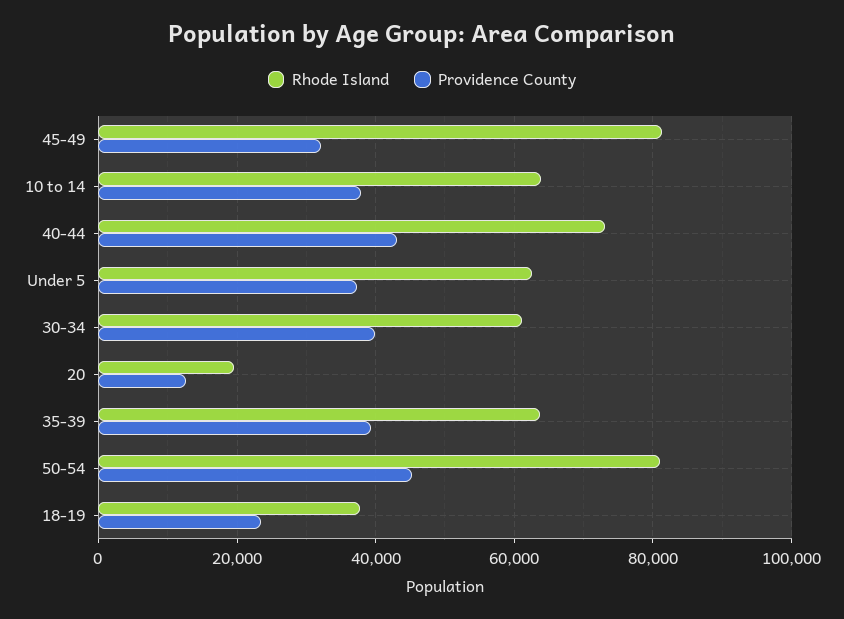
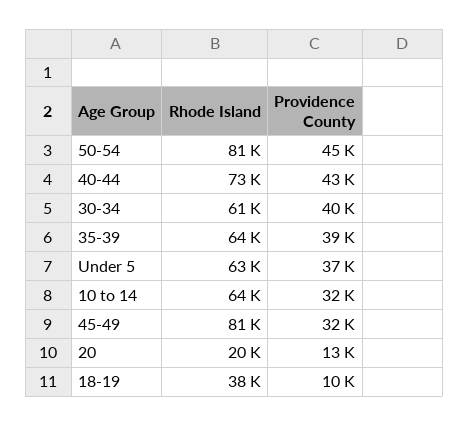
  {
    "Rhode Island": {
      "45-49": 81000,
      "10 to 14": 64000,
      "40-44": 73000,
      "Under 5": 63000,
      "30-34": 61000,
      "20": 20000,
      "35-39": 64000,
      "50-54": 81000,
      "18-19": 38000
    },
    "Providence County": {
      "45-49": 32000,
-     "10 to 14": 38000,
+     "10 to 14": 32000,
      "40-44": 43000,
      "Under 5": 37000,
      "30-34": 40000,
      "20": 13000,
      "35-39": 39000,
      "50-54": 45000,
-     "18-19": 24000
+     "18-19": 10000
    }
  }

